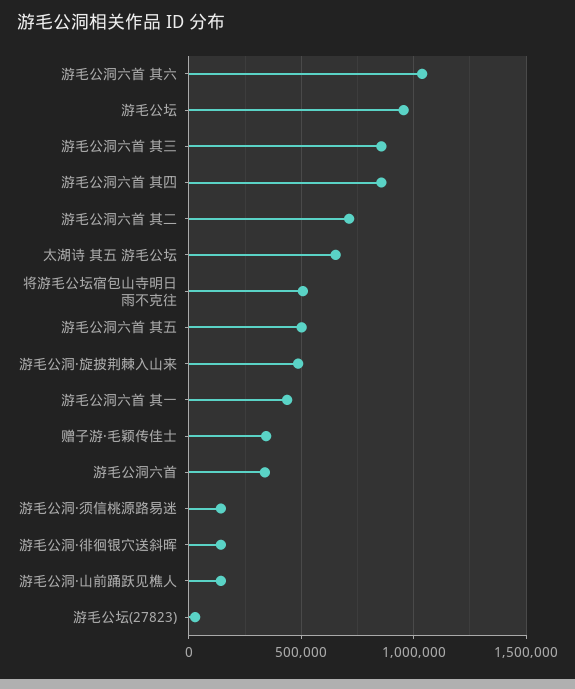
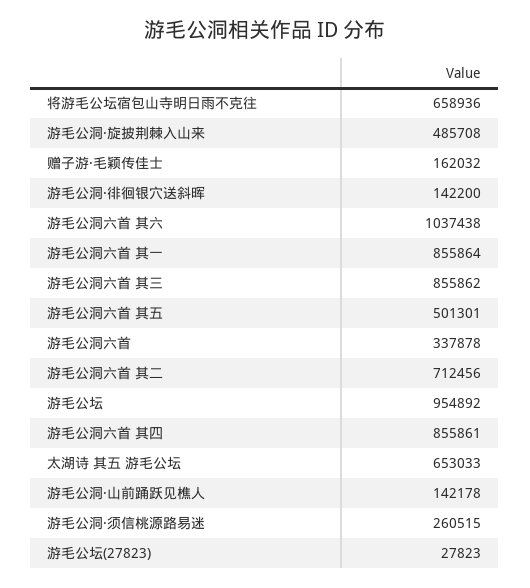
  {
    "游毛公洞六首 其六": 1037438,
    "游毛公坛": 954892,
    "游毛公洞六首 其三": 855862,
    "游毛公洞六首 其四": 855861,
    "游毛公洞六首 其二": 712456,
    "太湖诗 其五 游毛公坛": 653033,
-   "将游毛公坛宿包山寺明日雨不克往": 500000,
+   "将游毛公坛宿包山寺明日雨不克往": 658936,
    "游毛公洞六首 其五": 501301,
    "游毛公洞·旋披荆棘入山来": 485708,
-   "游毛公洞六首 其一": 450000,
+   "游毛公洞六首 其一": 855864,
-   "赠子游·毛颖传佳士": 350000,
+   "赠子游·毛颖传佳士": 162032,
    "游毛公洞六首": 337878,
-   "游毛公洞·须信桃源路易迷": 150000,
+   "游毛公洞·须信桃源路易迷": 260515,
    "游毛公洞·徘徊银穴送斜晖": 142200,
    "游毛公洞·山前踊跃见樵人": 142178,
    "游毛公坛(27823)": 27823
  }

